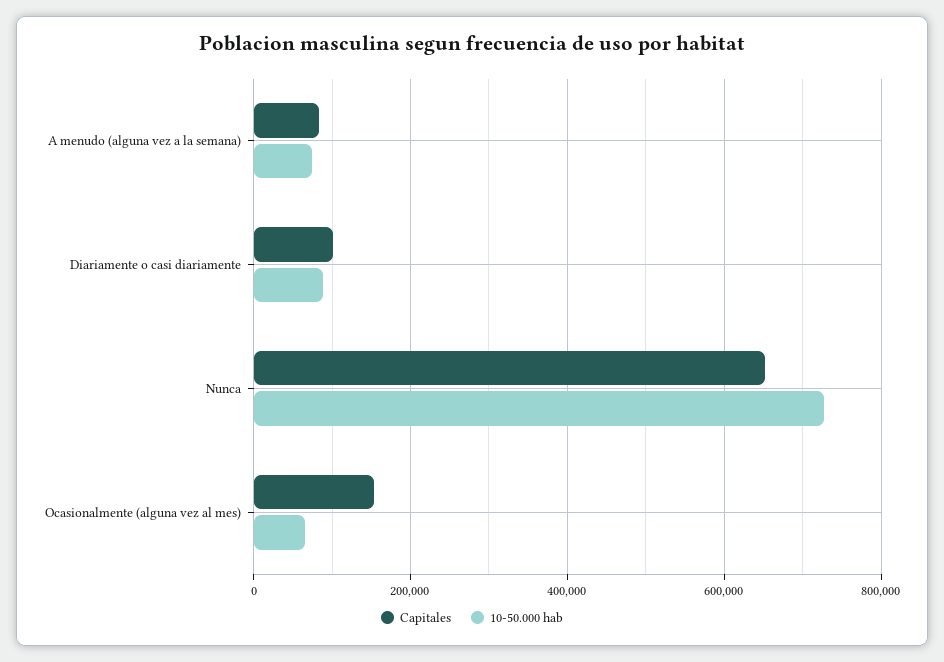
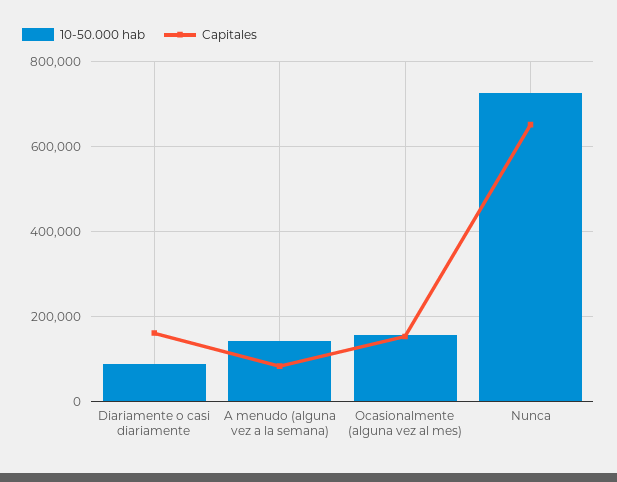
  {
    "Capitales": {
      "A menudo (alguna vez a la semana)": 80000,
-     "Diariamente o casi diariamente": 100000,
+     "Diariamente o casi diariamente": 160000,
      "Nunca": 660000,
      "Ocasionalmente (alguna vez al mes)": 160000
    },
    "10-50.000 hab": {
-     "A menudo (alguna vez a la semana)": 80000,
+     "A menudo (alguna vez a la semana)": 140000,
      "Diariamente o casi diariamente": 80000,
      "Nunca": 720000,
-     "Ocasionalmente (alguna vez al mes)": 60000
+     "Ocasionalmente (alguna vez al mes)": 160000
    }
  }

